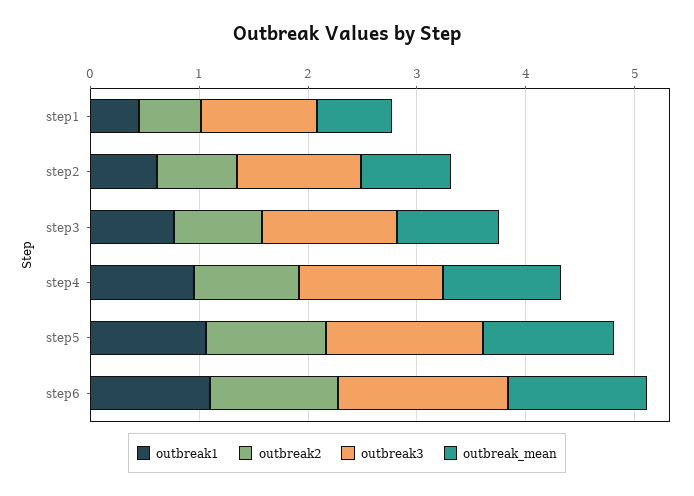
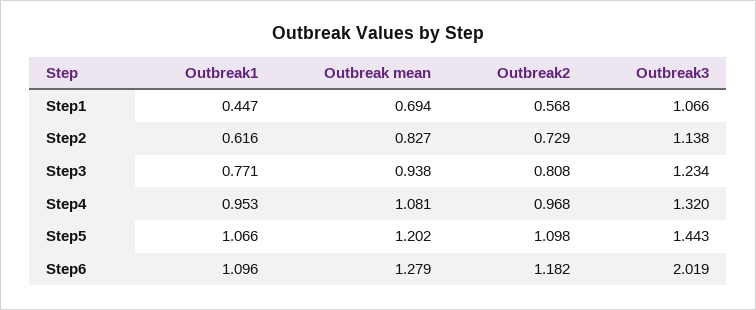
  {
    "outbreak1": {
      "step1": 0.447,
      "step2": 0.616,
      "step3": 0.771,
      "step4": 0.953,
      "step5": 1.066,
      "step6": 1.096
    },
    "outbreak2": {
      "step1": 0.568,
      "step2": 0.729,
      "step3": 0.808,
      "step4": 0.968,
      "step5": 1.098,
      "step6": 1.182
    },
    "outbreak3": {
      "step1": 1.066,
      "step2": 1.138,
      "step3": 1.234,
      "step4": 1.32,
      "step5": 1.443,
-     "step6": 1.6
+     "step6": 2.019
    },
    "outbreak_mean": {
      "step1": 0.694,
      "step2": 0.827,
      "step3": 0.938,
      "step4": 1.081,
      "step5": 1.202,
      "step6": 1.279
    }
  }

